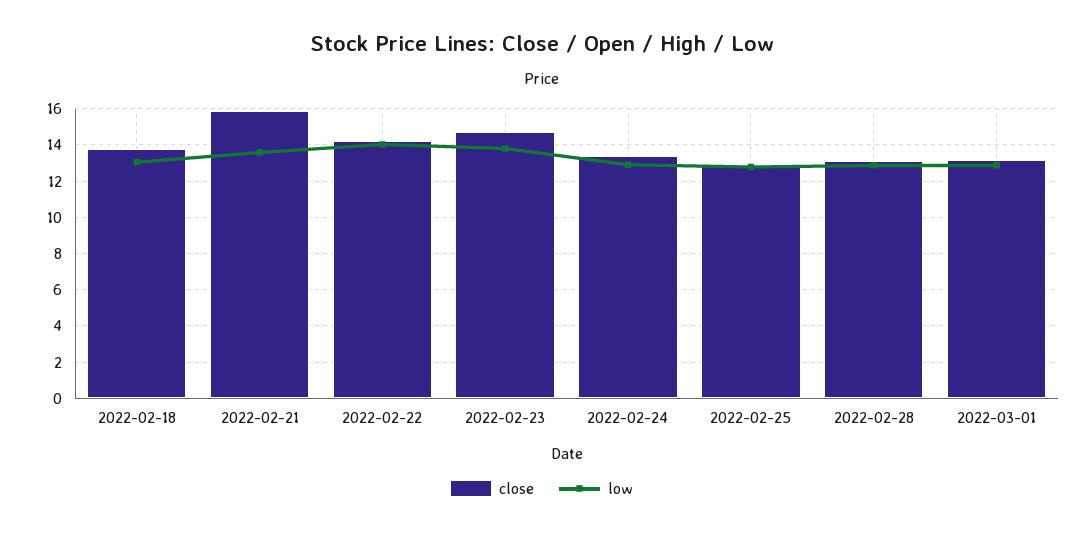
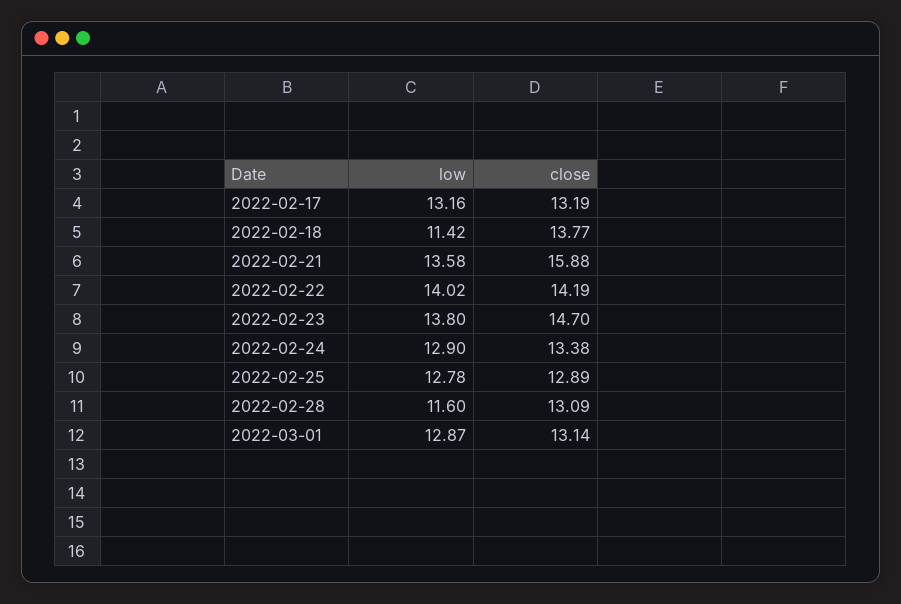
  {
    "close": {
      "2022-02-18": 13.77,
      "2022-02-21": 15.88,
      "2022-02-22": 14.19,
      "2022-02-23": 14.7,
      "2022-02-24": 13.38,
      "2022-02-25": 12.89,
      "2022-02-28": 13.09,
-     "2022-03-01": 13.14
+     "2022-03-01": 13.14,
+     "2022-02-17": 13.19
    },
    "low": {
-     "2022-02-18": 13,
+     "2022-02-18": 11.42,
      "2022-02-21": 13.58,
      "2022-02-22": 14.02,
      "2022-02-23": 13.8,
      "2022-02-24": 12.9,
      "2022-02-25": 12.78,
-     "2022-02-28": 13,
+     "2022-02-28": 11.6,
-     "2022-03-01": 12.87
+     "2022-03-01": 12.87,
+     "2022-02-17": 13.16
    }
  }

